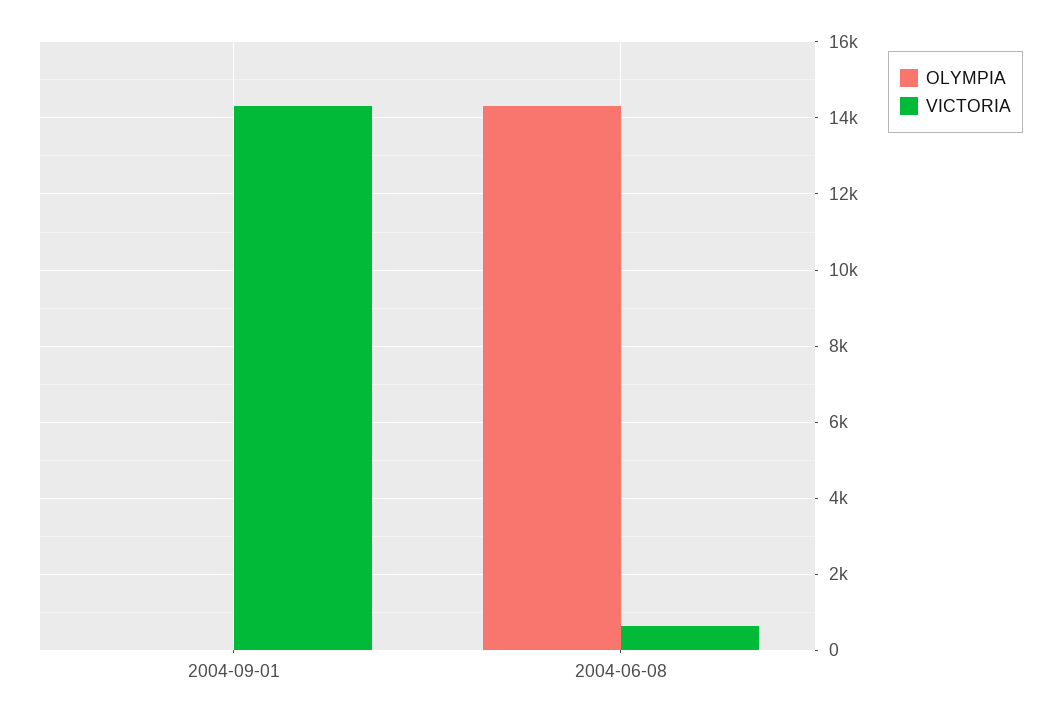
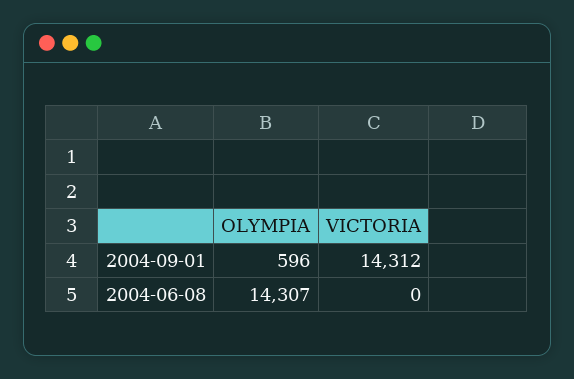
  {
    "OLYMPIA": {
-     "2004-09-01": 0,
+     "2004-09-01": 596,
      "2004-06-08": 14307
    },
    "VICTORIA": {
      "2004-09-01": 14312,
-     "2004-06-08": 600
+     "2004-06-08": 0
    }
  }

